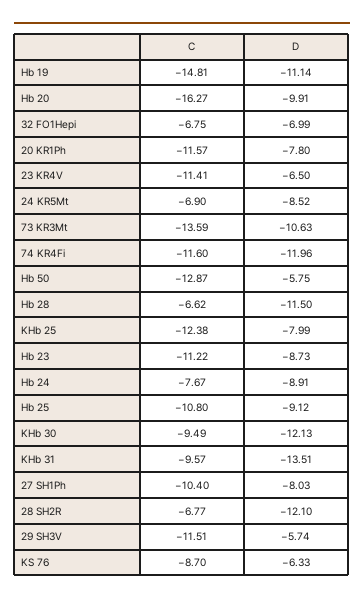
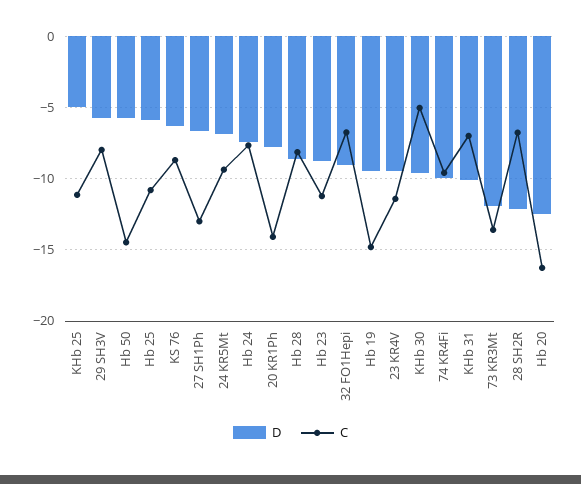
  {
    "C": {
      "Hb 19": -14.81,
      "Hb 20": -16.27,
      "32 FO1Hepi": -6.75,
-     "20 KR1Ph": -11.57,
+     "20 KR1Ph": -14,
      "23 KR4V": -11.41,
-     "24 KR5Mt": -6.9,
+     "24 KR5Mt": -9.5,
      "73 KR3Mt": -13.59,
-     "74 KR4Fi": -11.6,
+     "74 KR4Fi": -9.5,
-     "Hb 50": -12.87,
+     "Hb 50": -14.5,
-     "Hb 28": -6.62,
+     "Hb 28": -8,
-     "KHb 25": -12.38,
+     "KHb 25": -11,
      "Hb 23": -11.22,
      "Hb 24": -7.67,
      "Hb 25": -10.8,
-     "KHb 30": -9.49,
+     "KHb 30": -5,
-     "KHb 31": -9.57,
+     "KHb 31": -7,
-     "27 SH1Ph": -10.4,
+     "27 SH1Ph": -13,
      "28 SH2R": -6.77,
-     "29 SH3V": -11.51,
+     "29 SH3V": -8,
      "KS 76": -8.7
    },
    "D": {
-     "Hb 19": -11.14,
+     "Hb 19": -9.5,
-     "Hb 20": -9.91,
+     "Hb 20": -12.5,
-     "32 FO1Hepi": -6.99,
+     "32 FO1Hepi": -9,
      "20 KR1Ph": -7.8,
-     "23 KR4V": -6.5,
+     "23 KR4V": -9.5,
-     "24 KR5Mt": -8.52,
+     "24 KR5Mt": -7,
-     "73 KR3Mt": -10.63,
+     "73 KR3Mt": -12,
-     "74 KR4Fi": -11.96,
+     "74 KR4Fi": -10,
      "Hb 50": -5.75,
-     "Hb 28": -11.5,
+     "Hb 28": -8.5,
-     "KHb 25": -7.99,
+     "KHb 25": -5,
      "Hb 23": -8.73,
-     "Hb 24": -8.91,
+     "Hb 24": -7.5,
-     "Hb 25": -9.12,
+     "Hb 25": -6,
-     "KHb 30": -12.13,
+     "KHb 30": -9.5,
-     "KHb 31": -13.51,
+     "KHb 31": -10,
-     "27 SH1Ph": -8.03,
+     "27 SH1Ph": -6.5,
      "28 SH2R": -12.1,
      "29 SH3V": -5.74,
      "KS 76": -6.33
    }
  }

